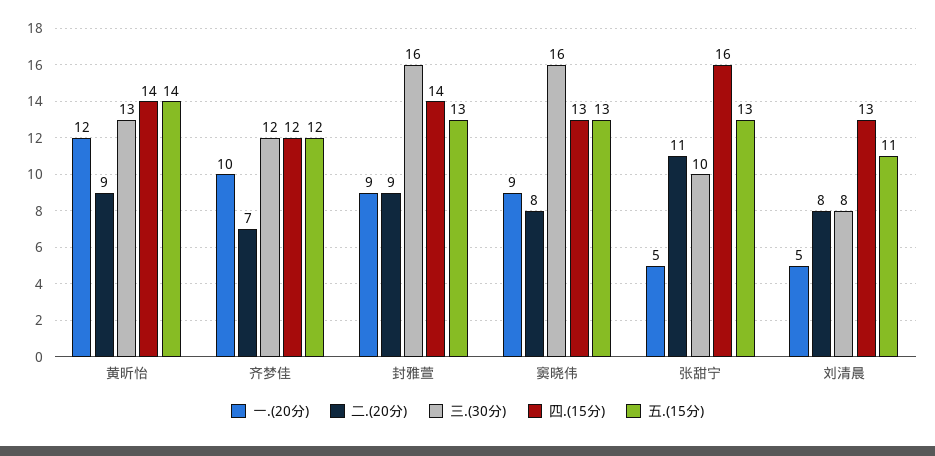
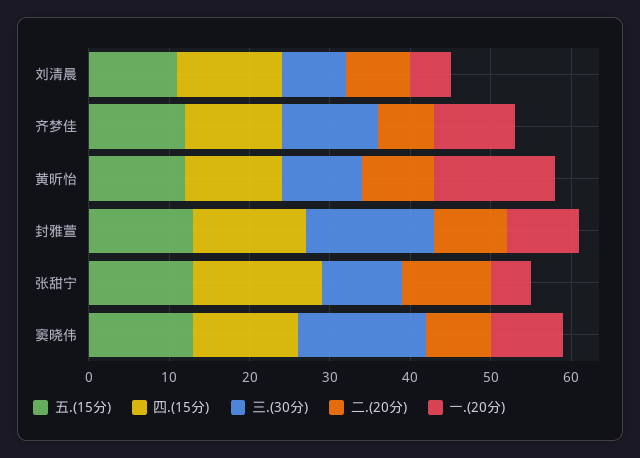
  {
    "一.(20分)": {
-     "黄昕怡": 12,
+     "黄昕怡": 15,
      "齐梦佳": 10,
      "封雅萱": 9,
      "窦晓伟": 9,
      "张甜宁": 5,
      "刘清晨": 5
    },
    "二.(20分)": {
      "黄昕怡": 9,
      "齐梦佳": 7,
      "封雅萱": 9,
      "窦晓伟": 8,
      "张甜宁": 11,
      "刘清晨": 8
    },
    "三.(30分)": {
-     "黄昕怡": 13,
+     "黄昕怡": 10,
      "齐梦佳": 12,
      "封雅萱": 16,
      "窦晓伟": 16,
      "张甜宁": 10,
      "刘清晨": 8
    },
    "四.(15分)": {
-     "黄昕怡": 14,
+     "黄昕怡": 12,
      "齐梦佳": 12,
      "封雅萱": 14,
      "窦晓伟": 13,
      "张甜宁": 16,
      "刘清晨": 13
    },
    "五.(15分)": {
-     "黄昕怡": 14,
+     "黄昕怡": 12,
      "齐梦佳": 12,
      "封雅萱": 13,
      "窦晓伟": 13,
      "张甜宁": 13,
      "刘清晨": 11
    }
  }

